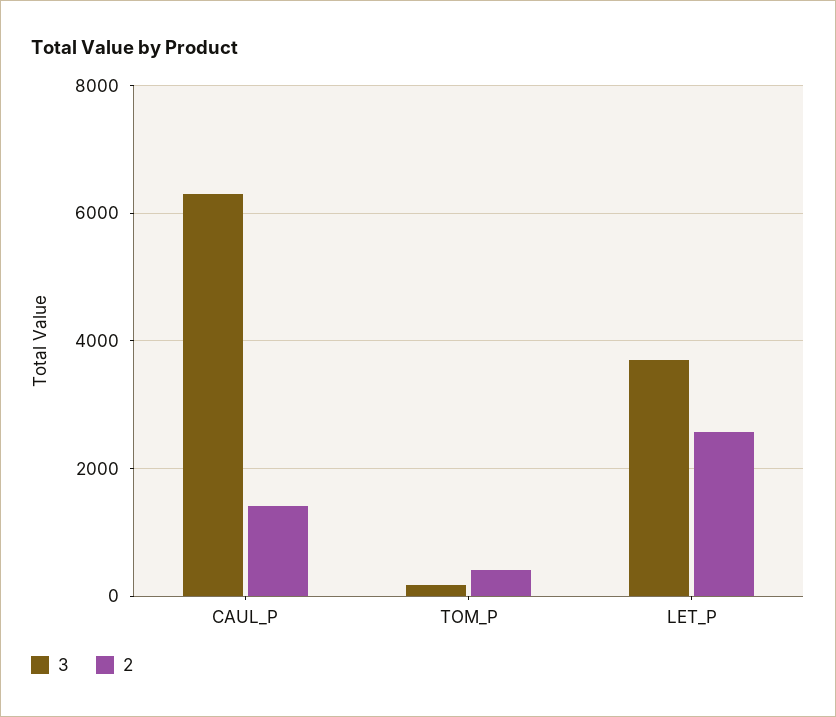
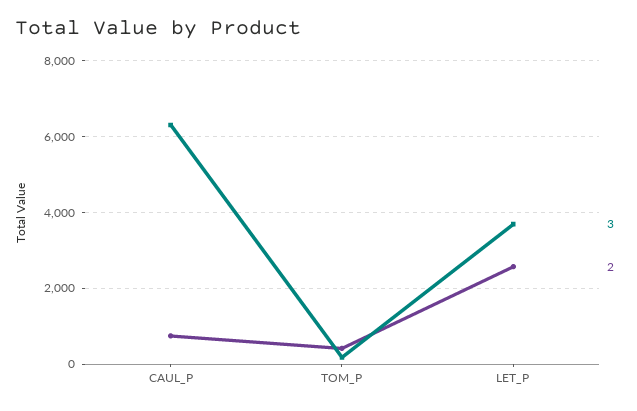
  {
    "3": {
      "CAUL_P": 6400,
      "TOM_P": 200,
      "LET_P": 3600
    },
    "2": {
-     "CAUL_P": 1400,
+     "CAUL_P": 800,
      "TOM_P": 400,
      "LET_P": 2600
    }
  }

